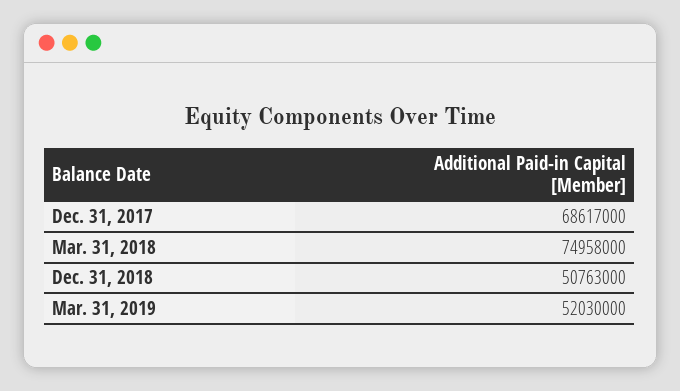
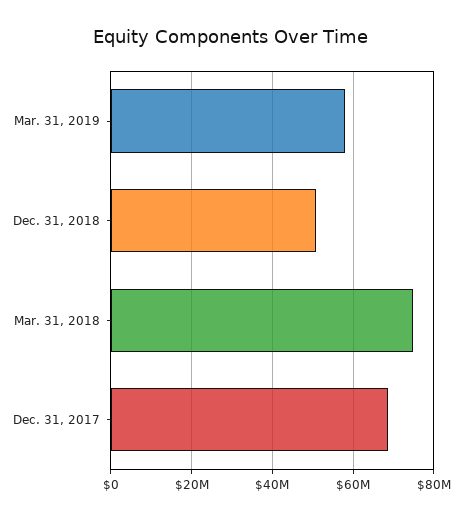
  {
    "Dec. 31, 2017": 68617000,
    "Mar. 31, 2018": 74958000,
    "Dec. 31, 2018": 50763000,
-   "Mar. 31, 2019": 52030000
+   "Mar. 31, 2019": 58000000
  }

